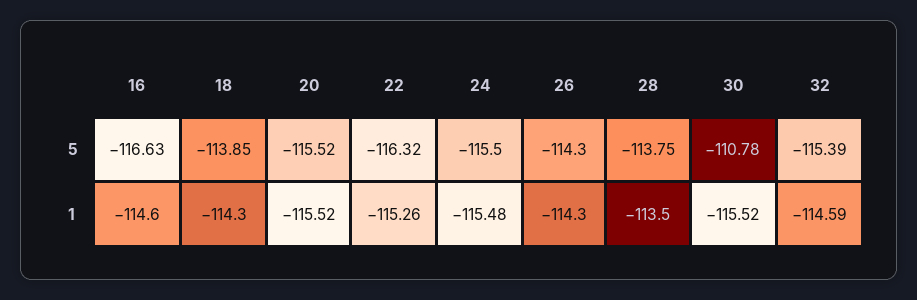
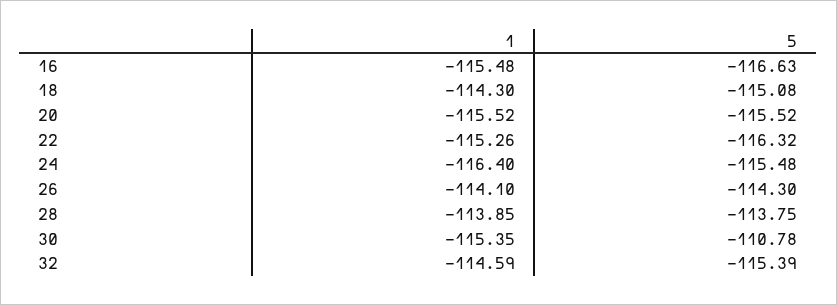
  {
    "16": {
      "5": -116.63,
-     "1": -114.6
+     "1": -115.48
    },
    "18": {
-     "5": -113.85,
+     "5": -115.08,
      "1": -114.3
    },
    "20": {
      "5": -115.52,
      "1": -115.52
    },
    "22": {
      "5": -116.32,
      "1": -115.26
    },
    "24": {
-     "5": -115.5,
+     "5": -115.48,
-     "1": -115.48
+     "1": -116.4
    },
    "26": {
      "5": -114.3,
-     "1": -114.3
+     "1": -114.1
    },
    "28": {
      "5": -113.75,
-     "1": -113.5
+     "1": -113.85
    },
    "30": {
      "5": -110.78,
-     "1": -115.52
+     "1": -115.35
    },
    "32": {
      "5": -115.39,
      "1": -114.59
    }
  }

